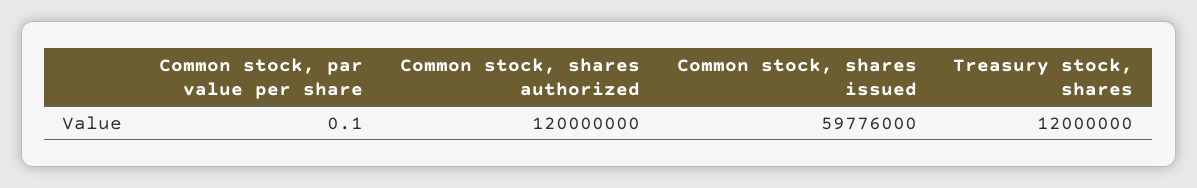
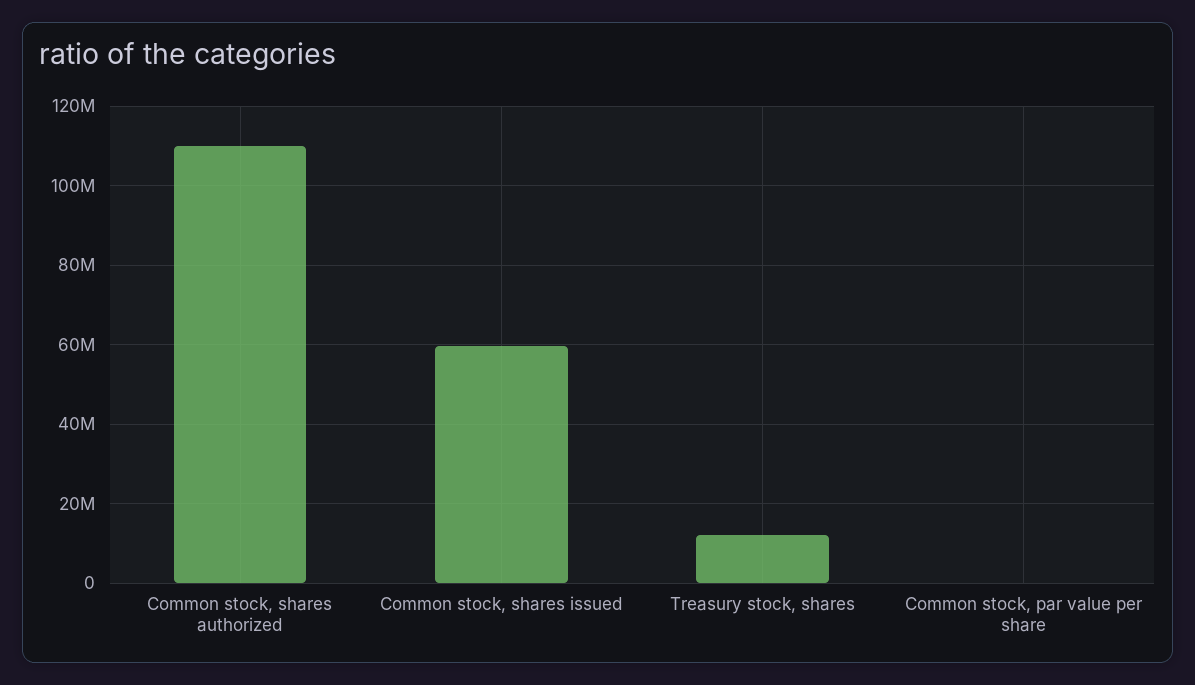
  {
    "Common stock, par value per share": 0.1,
-   "Common stock, shares authorized": 120000000,
+   "Common stock, shares authorized": 110000000,
    "Common stock, shares issued": 59776000,
    "Treasury stock, shares": 12000000
  }

